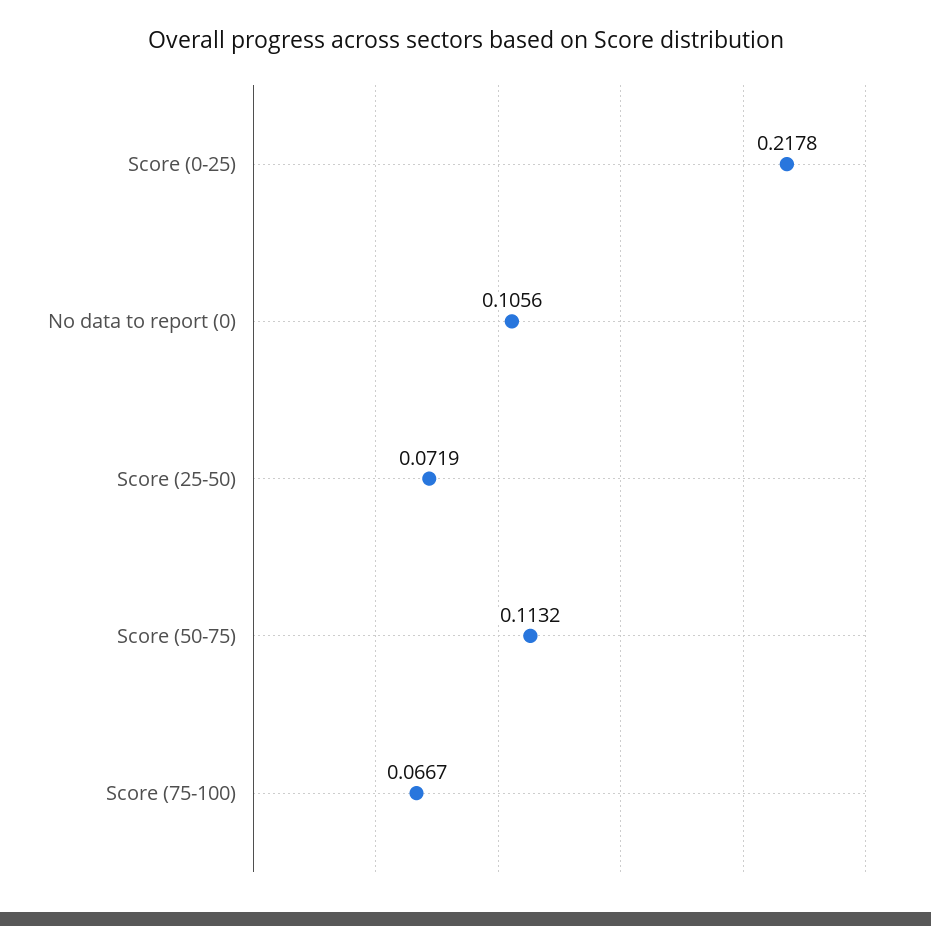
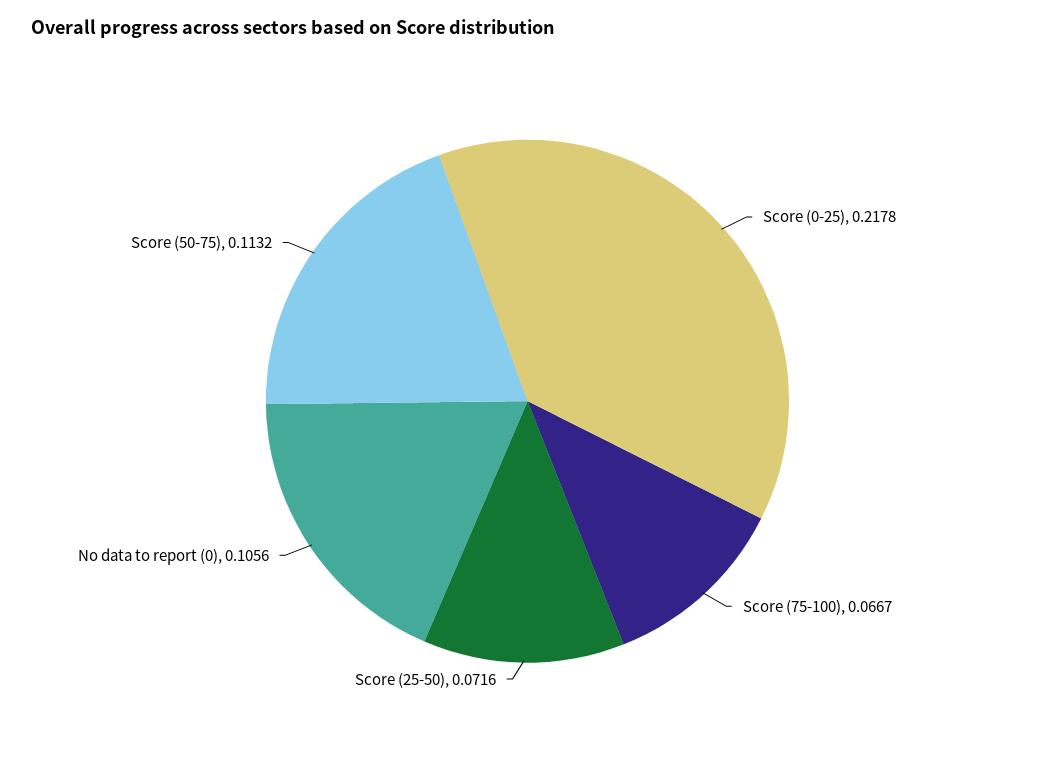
  {
    "Score (0-25)": 0.2178,
    "No data to report (0)": 0.1056,
-   "Score (25-50)": 0.0719,
+   "Score (25-50)": 0.0716,
    "Score (50-75)": 0.1132,
    "Score (75-100)": 0.0667
  }

